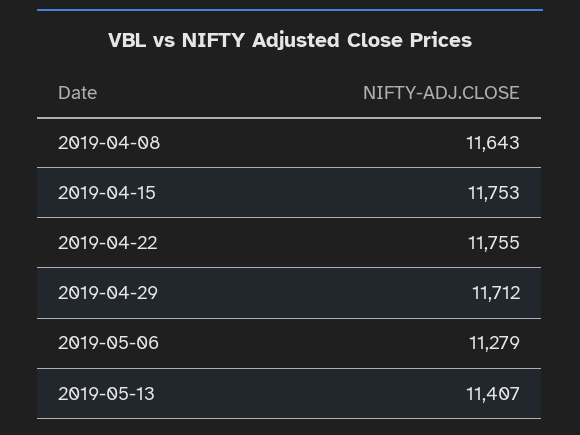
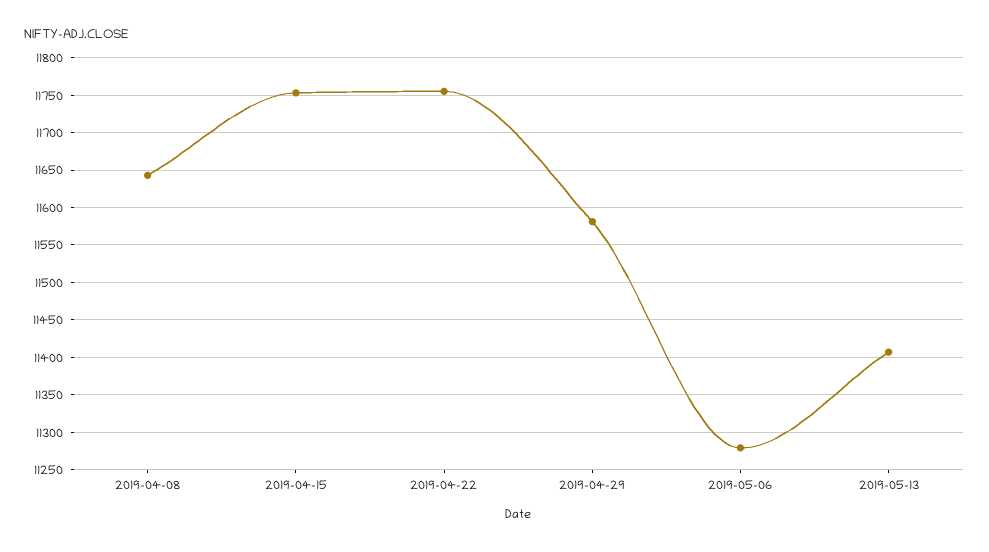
  {
    "2019-04-08": 11643,
    "2019-04-15": 11753,
    "2019-04-22": 11755,
-   "2019-04-29": 11712,
+   "2019-04-29": 11580,
    "2019-05-06": 11279,
    "2019-05-13": 11407
  }

